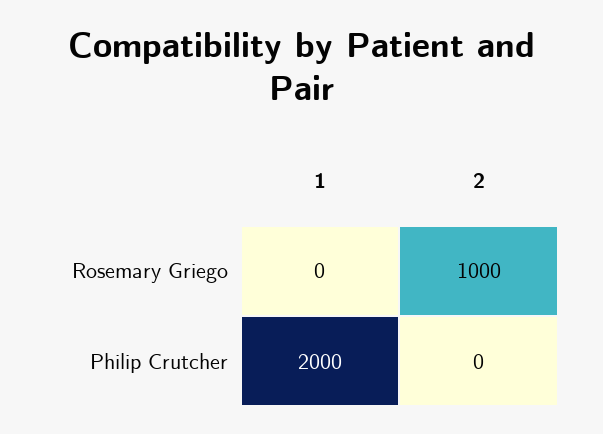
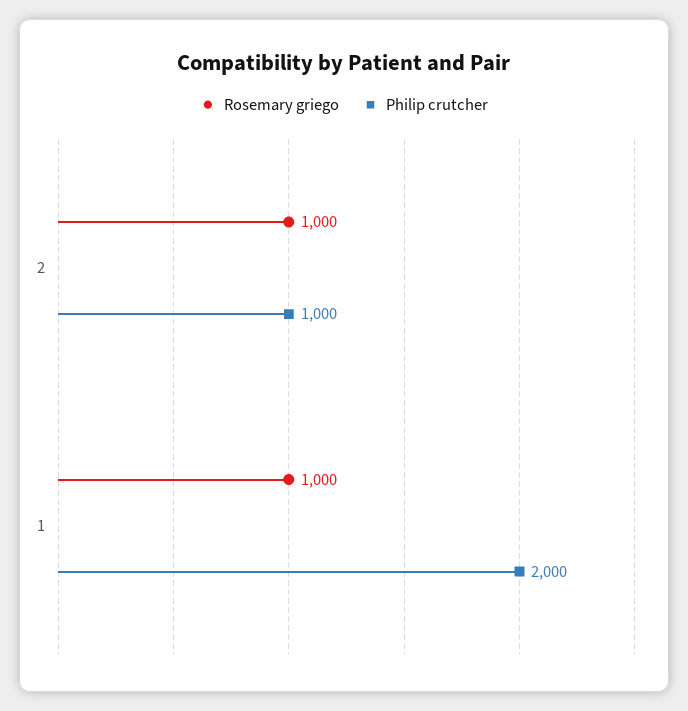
  {
    "Rosemary Griego": {
-     "1": 0,
+     "1": 1000,
      "2": 1000
    },
    "Philip Crutcher": {
      "1": 2000,
-     "2": 0
+     "2": 1000
    }
  }

